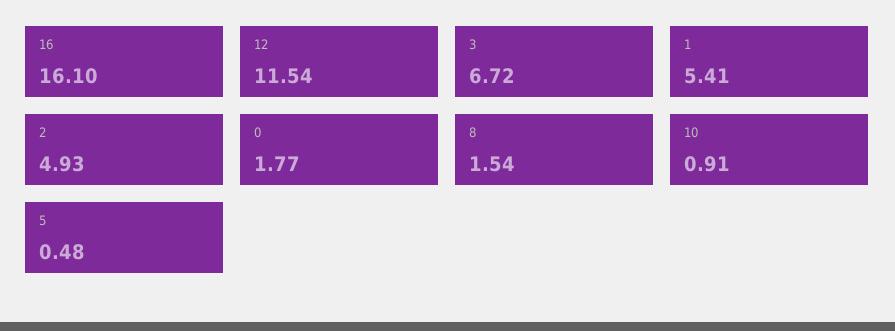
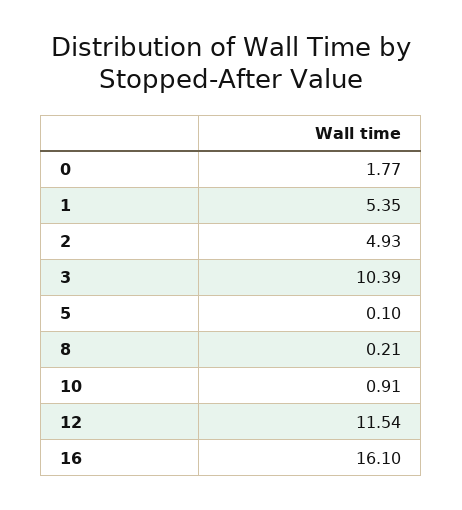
  {
    "16": 16.1,
    "12": 11.54,
-   "3": 6.72,
+   "3": 10.39,
-   "1": 5.41,
+   "1": 5.35,
    "2": 4.93,
    "0": 1.77,
-   "8": 1.54,
+   "8": 0.21,
    "10": 0.91,
-   "5": 0.48
+   "5": 0.1
  }

